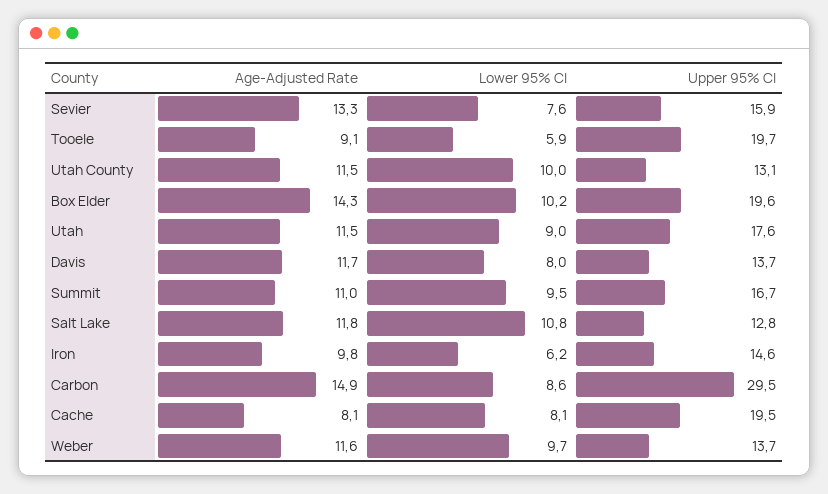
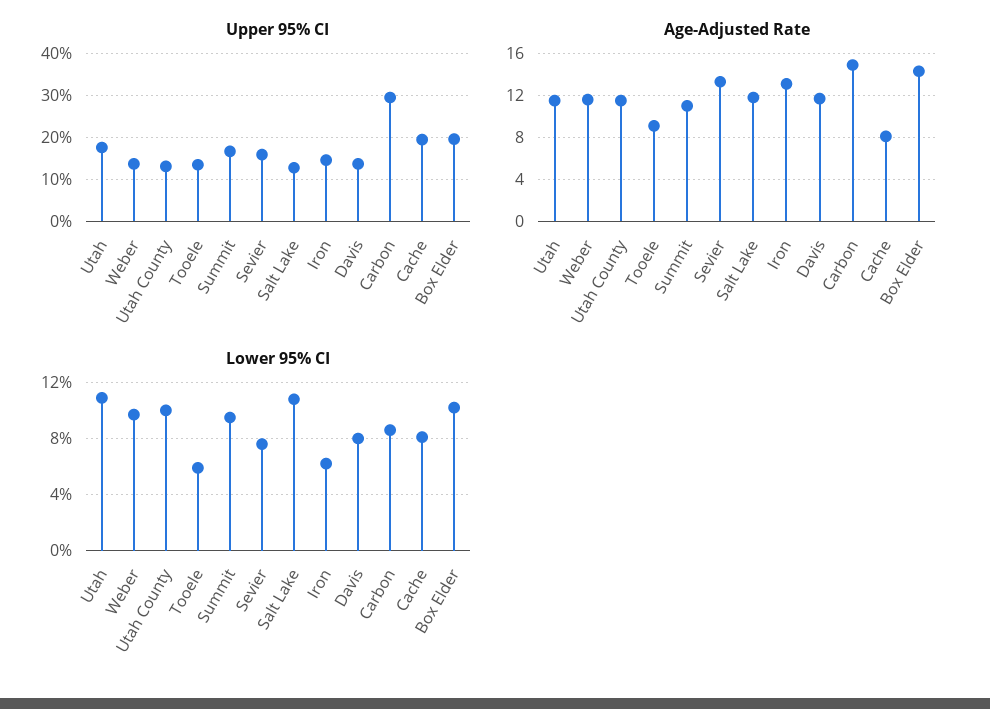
  {
    "Age-Adjusted Rate": {
      "Sevier": 13.3,
      "Tooele": 9.1,
      "Utah County": 11.5,
      "Box Elder": 14.3,
      "Utah": 11.5,
      "Davis": 11.7,
      "Summit": 11,
      "Salt Lake": 11.8,
-     "Iron": 9.8,
+     "Iron": 13,
      "Carbon": 14.9,
      "Cache": 8.1,
      "Weber": 11.6
    },
    "Lower 95% CI": {
      "Sevier": 7.6,
      "Tooele": 5.9,
      "Utah County": 10,
      "Box Elder": 10.2,
-     "Utah": 9,
+     "Utah": 11,
      "Davis": 8,
      "Summit": 9.5,
      "Salt Lake": 10.8,
      "Iron": 6.2,
      "Carbon": 8.6,
      "Cache": 8.1,
      "Weber": 9.7
    },
    "Upper 95% CI": {
      "Sevier": 15.9,
-     "Tooele": 19.7,
+     "Tooele": 14,
      "Utah County": 13.1,
      "Box Elder": 19.6,
      "Utah": 17.6,
      "Davis": 13.7,
      "Summit": 16.7,
      "Salt Lake": 12.8,
      "Iron": 14.6,
      "Carbon": 29.5,
      "Cache": 19.5,
      "Weber": 13.7
    }
  }

